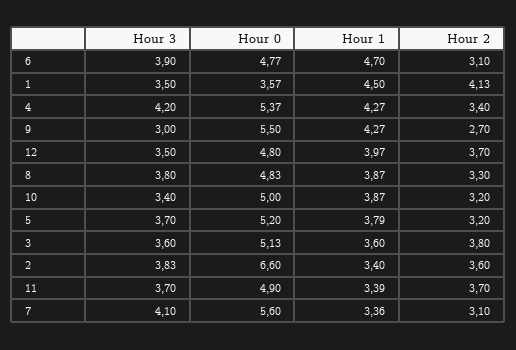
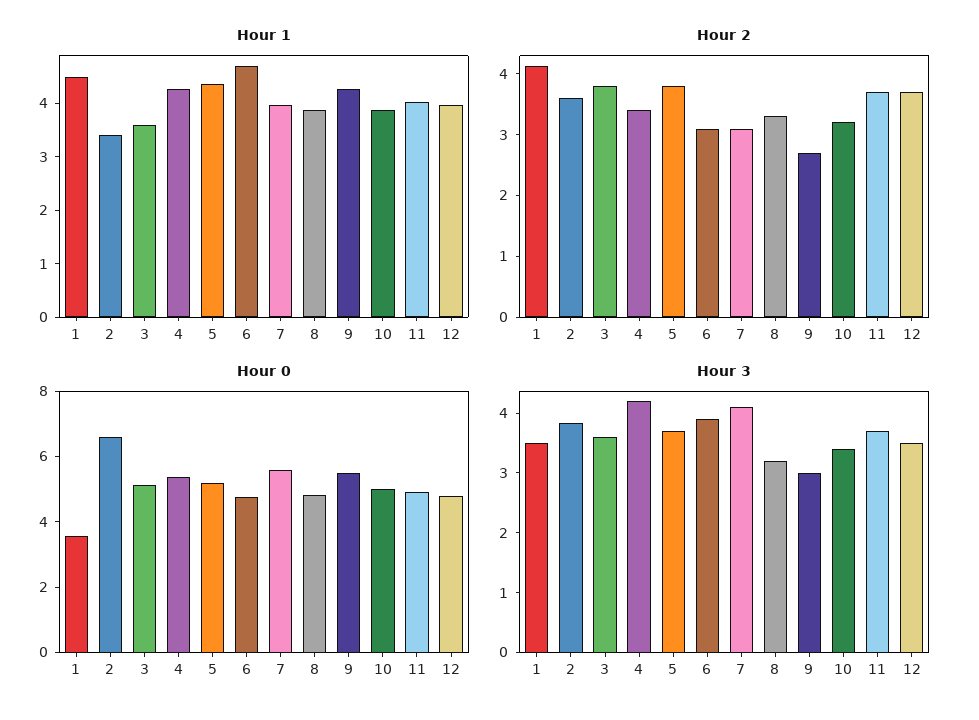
  {
    "Hour 3": {
      "6": 3.9,
      "1": 3.5,
      "4": 4.2,
      "9": 3,
      "12": 3.5,
-     "8": 3.8,
+     "8": 3.2,
      "10": 3.4,
      "5": 3.7,
      "3": 3.6,
      "2": 3.83,
      "11": 3.7,
      "7": 4.1
    },
    "Hour 0": {
      "6": 4.77,
      "1": 3.57,
      "4": 5.37,
      "9": 5.5,
      "12": 4.8,
      "8": 4.83,
      "10": 5,
      "5": 5.2,
      "3": 5.13,
      "2": 6.6,
      "11": 4.9,
      "7": 5.6
    },
    "Hour 1": {
      "6": 4.7,
      "1": 4.5,
      "4": 4.27,
      "9": 4.27,
      "12": 3.97,
      "8": 3.87,
      "10": 3.87,
-     "5": 3.79,
+     "5": 4.4,
      "3": 3.6,
      "2": 3.4,
-     "11": 3.39,
+     "11": 4,
-     "7": 3.36
+     "7": 4
    },
    "Hour 2": {
      "6": 3.1,
      "1": 4.13,
      "4": 3.4,
      "9": 2.7,
      "12": 3.7,
      "8": 3.3,
      "10": 3.2,
-     "5": 3.2,
+     "5": 3.8,
      "3": 3.8,
      "2": 3.6,
      "11": 3.7,
      "7": 3.1
    }
  }

